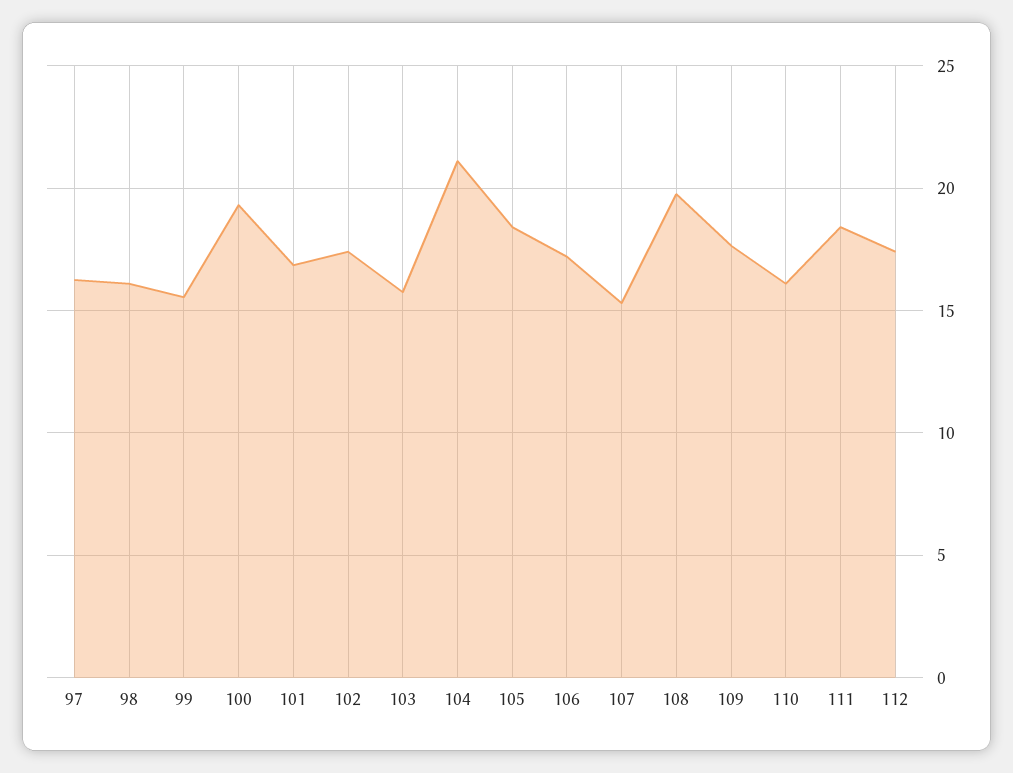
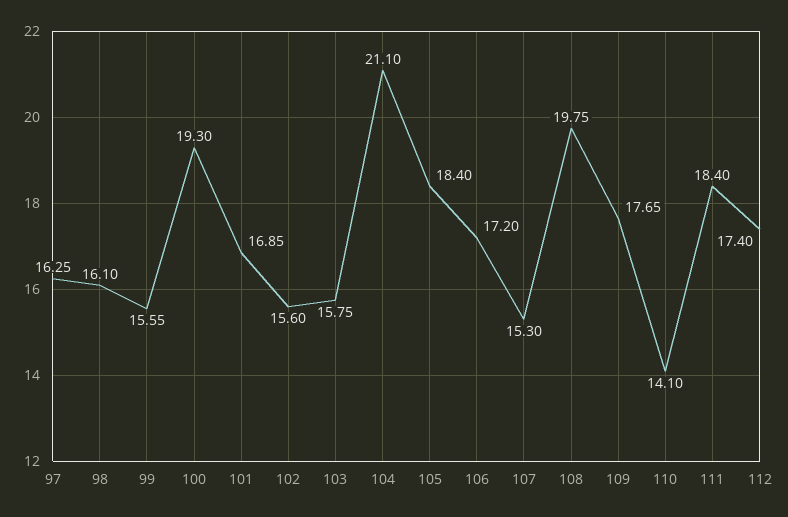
  {
    "97": 16.25,
    "98": 16.1,
    "99": 15.55,
    "100": 19.3,
    "101": 16.85,
-   "102": 17.5,
+   "102": 15.6,
    "103": 15.75,
    "104": 21.1,
    "105": 18.4,
    "106": 17.2,
    "107": 15.3,
    "108": 19.75,
    "109": 17.65,
-   "110": 16,
+   "110": 14.1,
    "111": 18.4,
    "112": 17.4
  }

